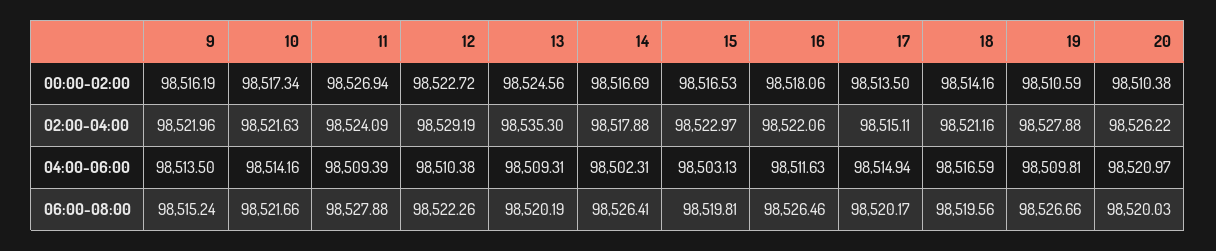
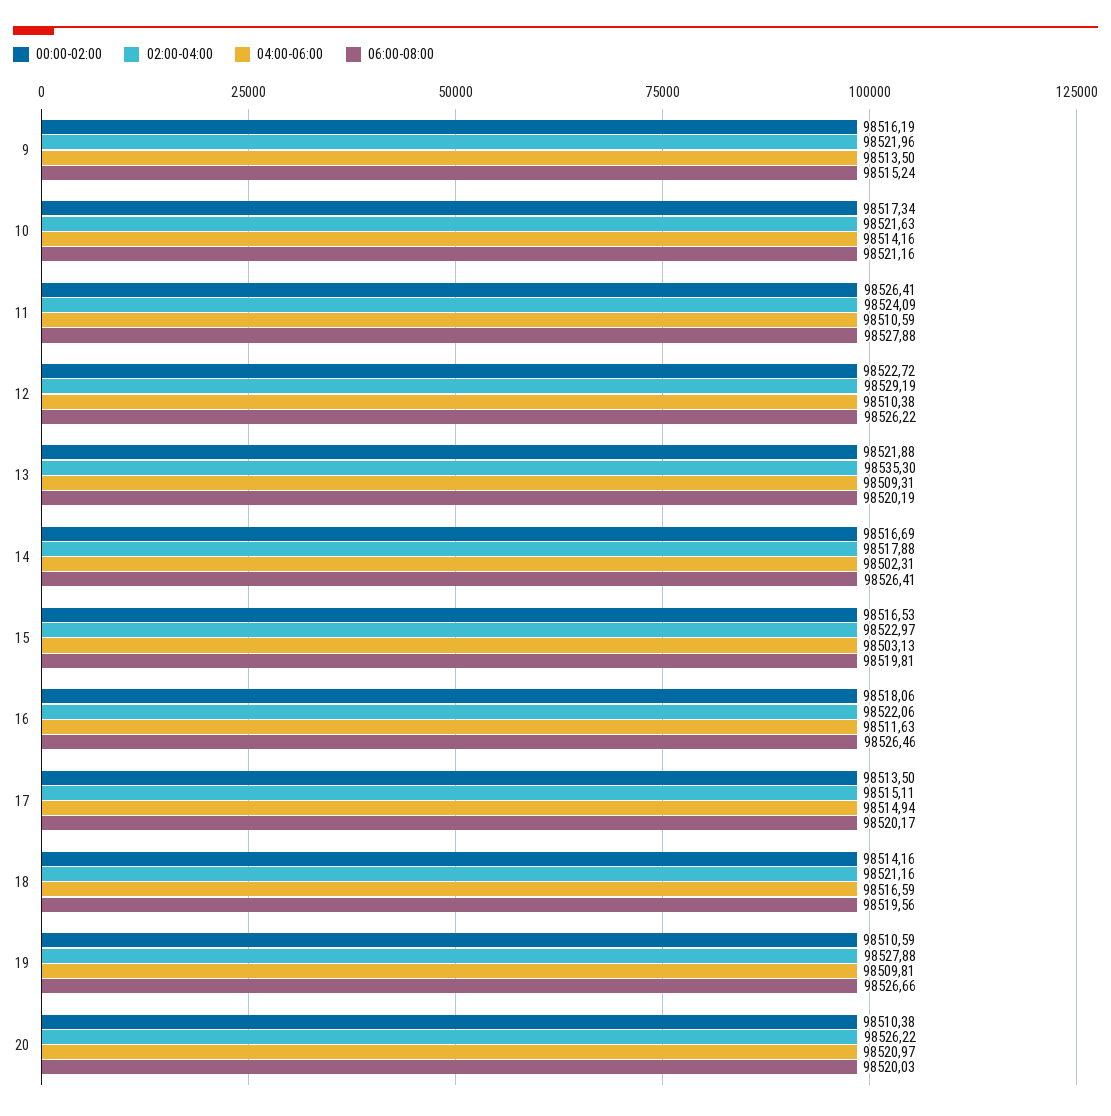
  {
    "00:00-02:00": {
      "9": 98516.19,
      "10": 98517.34,
-     "11": 98526.94,
+     "11": 98526.41,
      "12": 98522.72,
-     "13": 98524.56,
+     "13": 98521.88,
      "14": 98516.69,
      "15": 98516.53,
      "16": 98518.06,
      "17": 98513.5,
      "18": 98514.16,
      "19": 98510.59,
      "20": 98510.38
    },
    "02:00-04:00": {
      "9": 98521.96,
      "10": 98521.63,
      "11": 98524.09,
      "12": 98529.19,
      "13": 98535.3,
      "14": 98517.88,
      "15": 98522.97,
      "16": 98522.06,
      "17": 98515.11,
      "18": 98521.16,
      "19": 98527.88,
      "20": 98526.22
    },
    "04:00-06:00": {
      "9": 98513.5,
      "10": 98514.16,
-     "11": 98509.39,
+     "11": 98510.59,
      "12": 98510.38,
      "13": 98509.31,
      "14": 98502.31,
      "15": 98503.13,
      "16": 98511.63,
      "17": 98514.94,
      "18": 98516.59,
      "19": 98509.81,
      "20": 98520.97
    },
    "06:00-08:00": {
      "9": 98515.24,
-     "10": 98521.66,
+     "10": 98521.16,
      "11": 98527.88,
-     "12": 98522.26,
+     "12": 98526.22,
      "13": 98520.19,
      "14": 98526.41,
      "15": 98519.81,
      "16": 98526.46,
      "17": 98520.17,
      "18": 98519.56,
      "19": 98526.66,
      "20": 98520.03
    }
  }

